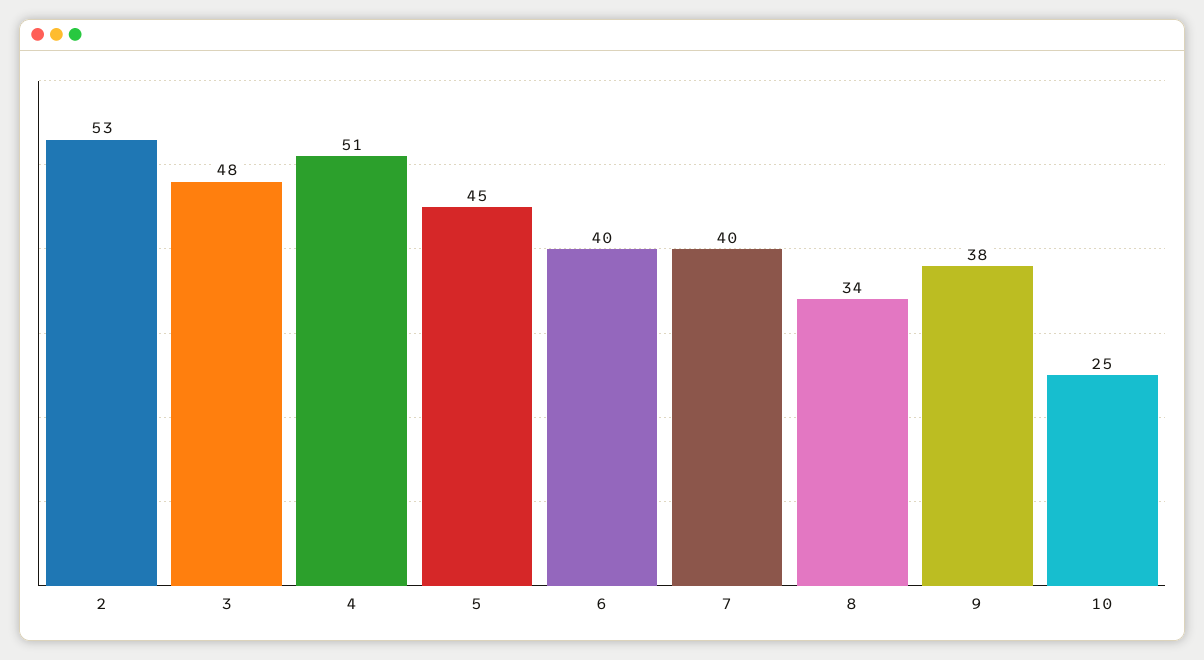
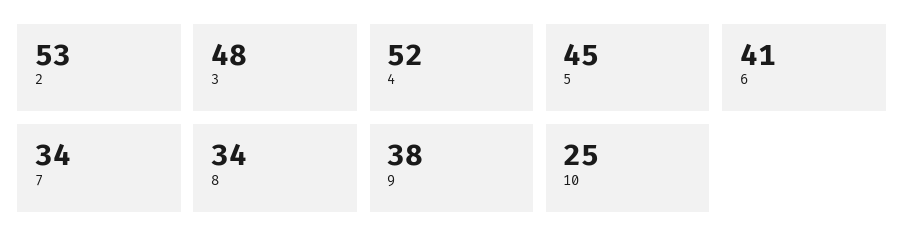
  {
    "2": 53,
    "3": 48,
-   "4": 51,
+   "4": 52,
    "5": 45,
-   "6": 40,
+   "6": 41,
-   "7": 40,
+   "7": 34,
    "8": 34,
    "9": 38,
    "10": 25
  }

